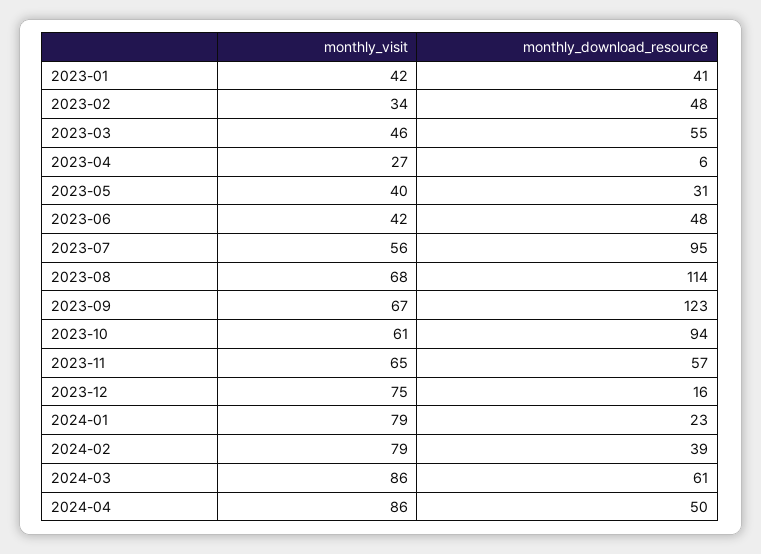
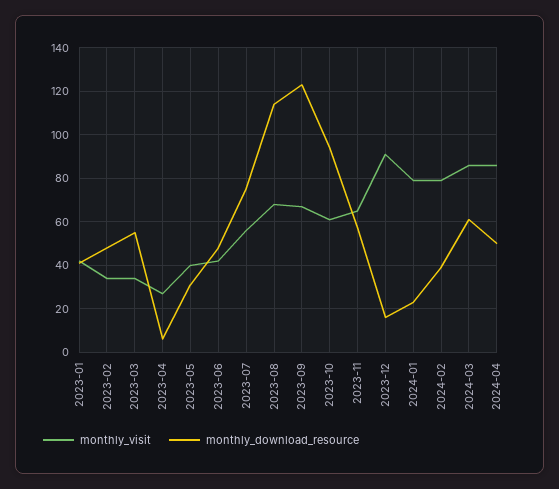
  {
    "monthly_visit": {
      "2023-01": 42,
      "2023-02": 34,
-     "2023-03": 46,
+     "2023-03": 35,
      "2023-04": 27,
      "2023-05": 40,
      "2023-06": 42,
      "2023-07": 56,
      "2023-08": 68,
      "2023-09": 67,
      "2023-10": 61,
      "2023-11": 65,
-     "2023-12": 75,
+     "2023-12": 90,
      "2024-01": 79,
      "2024-02": 79,
      "2024-03": 86,
      "2024-04": 86
    },
    "monthly_download_resource": {
      "2023-01": 41,
      "2023-02": 48,
      "2023-03": 55,
      "2023-04": 6,
      "2023-05": 31,
      "2023-06": 48,
-     "2023-07": 95,
+     "2023-07": 75,
      "2023-08": 114,
      "2023-09": 123,
      "2023-10": 94,
      "2023-11": 57,
      "2023-12": 16,
      "2024-01": 23,
      "2024-02": 39,
      "2024-03": 61,
      "2024-04": 50
    }
  }

